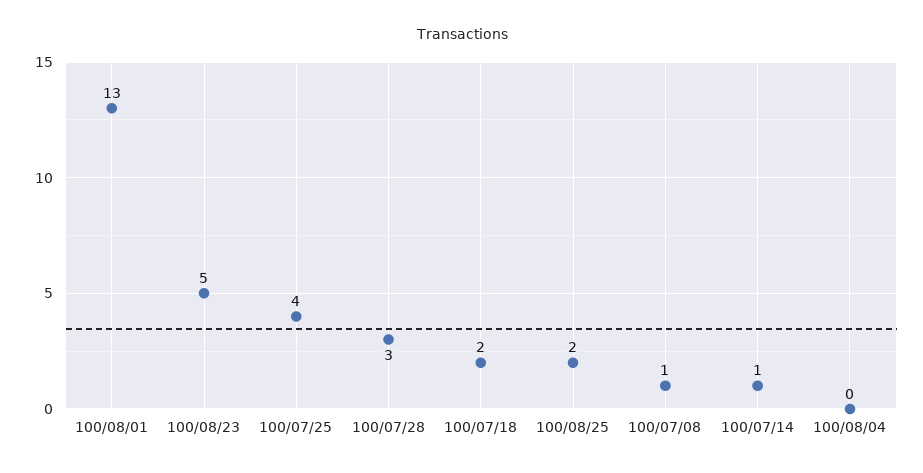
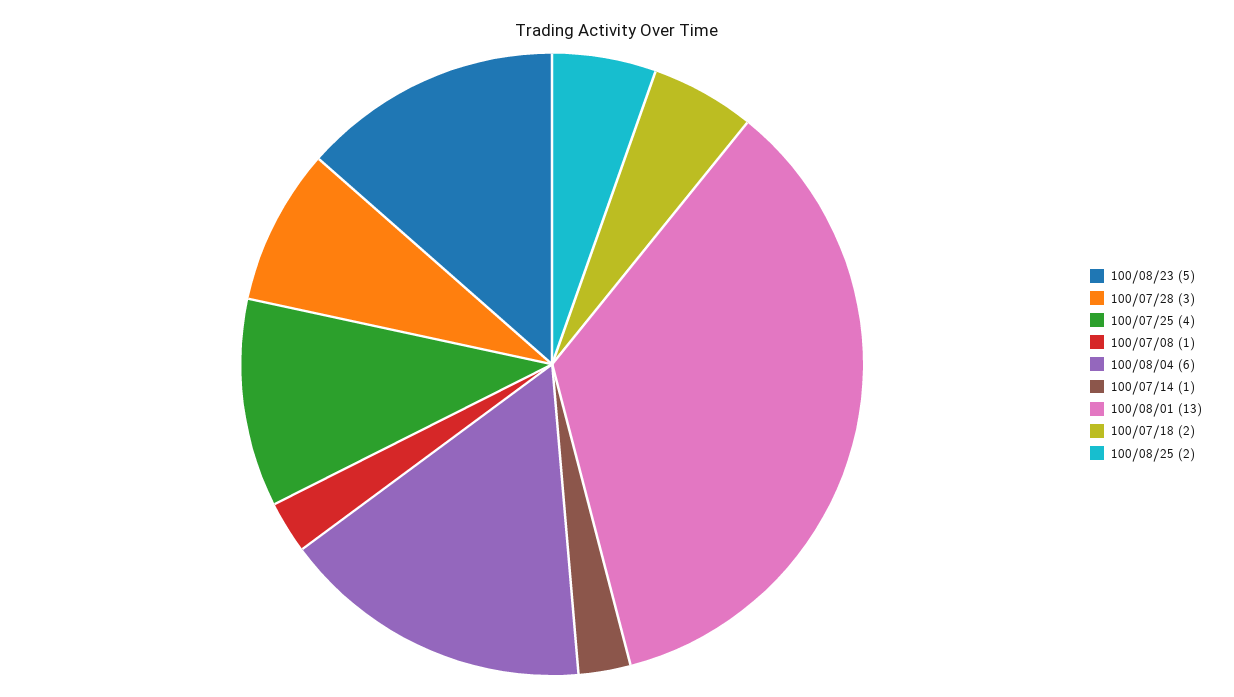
  {
    "100/08/01": 13,
    "100/08/23": 5,
    "100/07/25": 4,
    "100/07/28": 3,
    "100/07/18": 2,
    "100/08/25": 2,
    "100/07/08": 1,
    "100/07/14": 1,
-   "100/08/04": 0
+   "100/08/04": 6
  }

